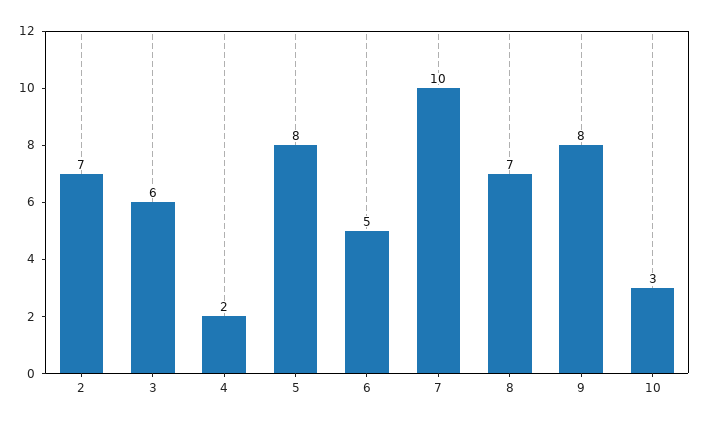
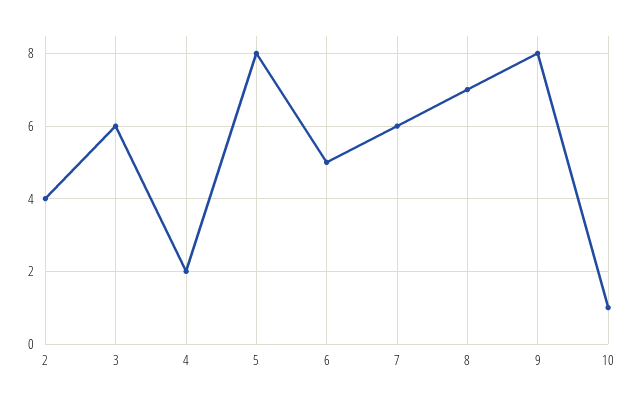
  {
-   "2": 7,
+   "2": 4,
    "3": 6,
    "4": 2,
    "5": 8,
    "6": 5,
-   "7": 10,
+   "7": 6,
    "8": 7,
    "9": 8,
-   "10": 3
+   "10": 1
  }

